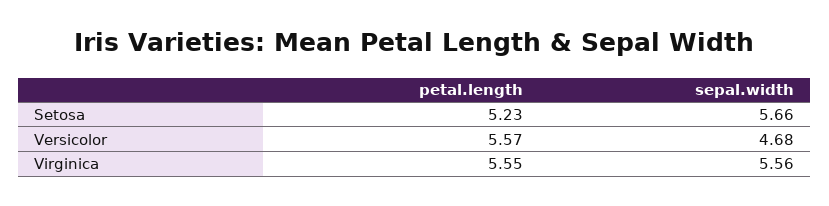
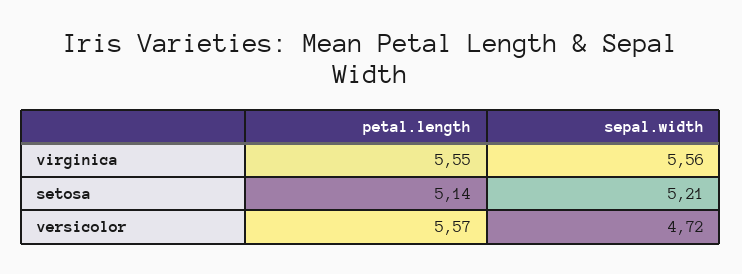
  {
    "petal.length": {
-     "Setosa": 5.23,
+     "Setosa": 5.14,
      "Versicolor": 5.57,
      "Virginica": 5.55
    },
    "sepal.width": {
-     "Setosa": 5.66,
+     "Setosa": 5.21,
-     "Versicolor": 4.68,
+     "Versicolor": 4.72,
      "Virginica": 5.56
    }
  }

